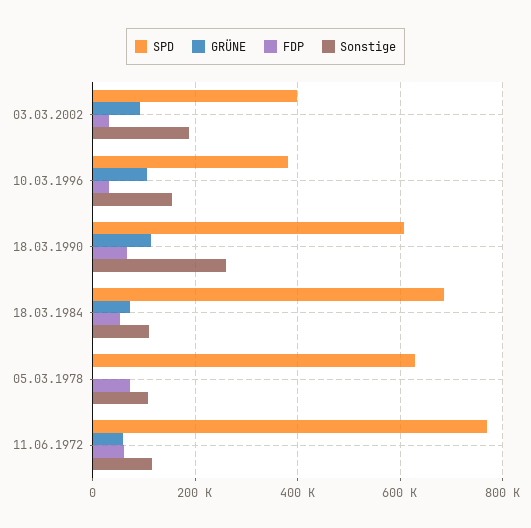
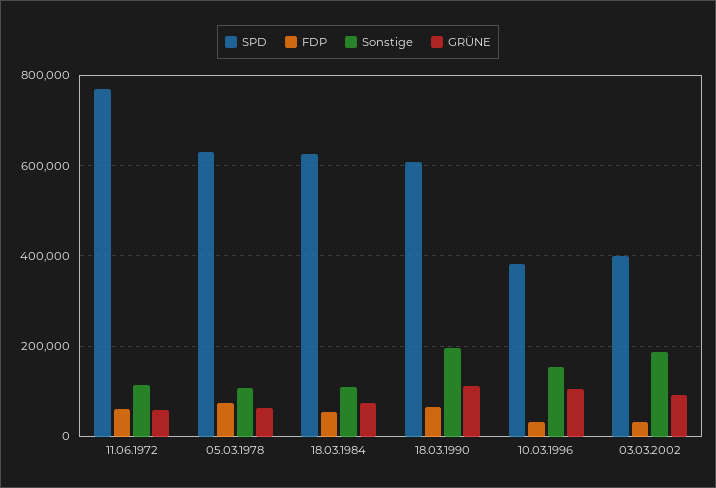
  {
    "SPD": {
      "03.03.2002": 400000,
      "10.03.1996": 380000,
      "18.03.1990": 600000,
-     "18.03.1984": 680000,
+     "18.03.1984": 620000,
      "05.03.1978": 620000,
      "11.06.1972": 760000
    },
    "GRÜNE": {
      "03.03.2002": 100000,
      "10.03.1996": 100000,
      "18.03.1990": 120000,
      "18.03.1984": 80000,
-     "05.03.1978": 0,
+     "05.03.1978": 60000,
      "11.06.1972": 60000
    },
    "FDP": {
      "03.03.2002": 40000,
      "10.03.1996": 40000,
      "18.03.1990": 60000,
      "18.03.1984": 60000,
      "05.03.1978": 80000,
      "11.06.1972": 60000
    },
    "Sonstige": {
      "03.03.2002": 180000,
      "10.03.1996": 160000,
-     "18.03.1990": 260000,
+     "18.03.1990": 200000,
      "18.03.1984": 120000,
      "05.03.1978": 100000,
      "11.06.1972": 120000
    }
  }

